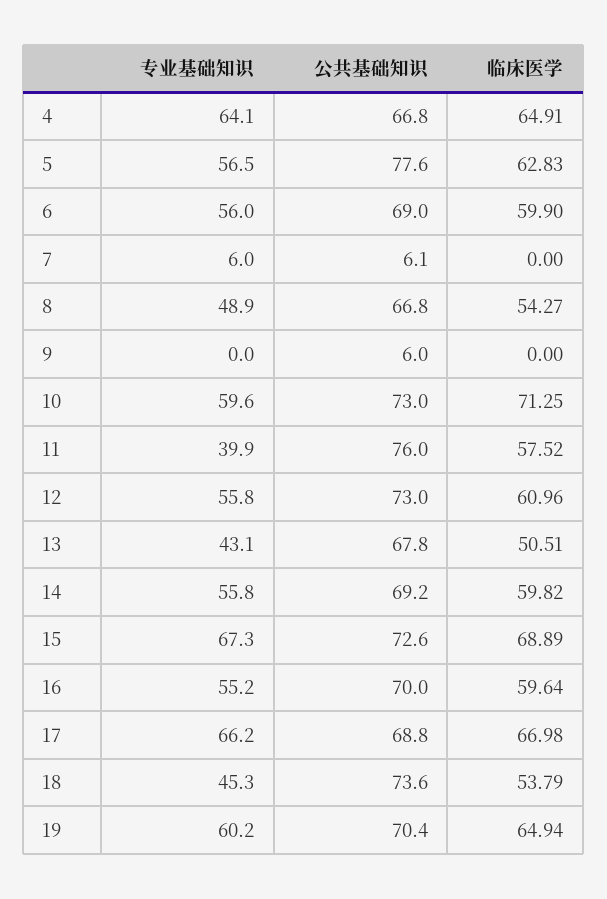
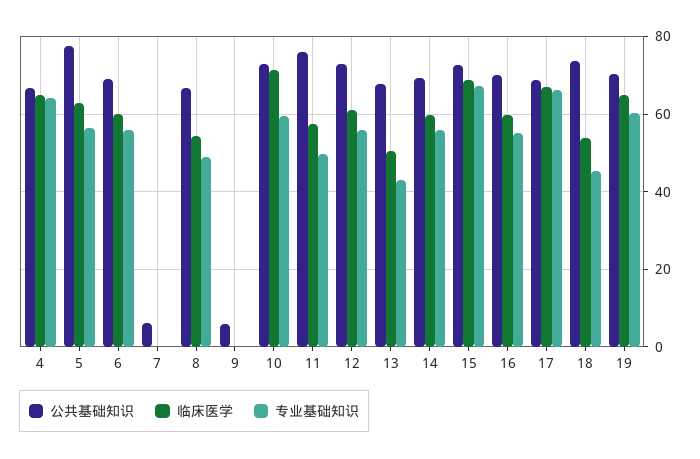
  {
    "专业基础知识": {
      "4": 64.1,
      "5": 56.5,
      "6": 56,
-     "7": 6,
+     "7": 0,
      "8": 48.9,
      "9": 0,
      "10": 59.6,
-     "11": 39.9,
+     "11": 50,
      "12": 55.8,
      "13": 43.1,
      "14": 55.8,
      "15": 67.3,
      "16": 55.2,
      "17": 66.2,
      "18": 45.3,
      "19": 60.2
    },
    "公共基础知识": {
      "4": 66.8,
      "5": 77.6,
      "6": 69,
      "7": 6.1,
      "8": 66.8,
      "9": 6,
      "10": 73,
      "11": 76,
      "12": 73,
      "13": 67.8,
      "14": 69.2,
      "15": 72.6,
      "16": 70,
      "17": 68.8,
      "18": 73.6,
      "19": 70.4
    },
    "临床医学": {
      "4": 64.91,
      "5": 62.83,
      "6": 59.9,
      "7": 0,
      "8": 54.27,
      "9": 0,
      "10": 71.25,
      "11": 57.52,
      "12": 60.96,
      "13": 50.51,
      "14": 59.82,
      "15": 68.89,
      "16": 59.64,
      "17": 66.98,
      "18": 53.79,
      "19": 64.94
    }
  }

